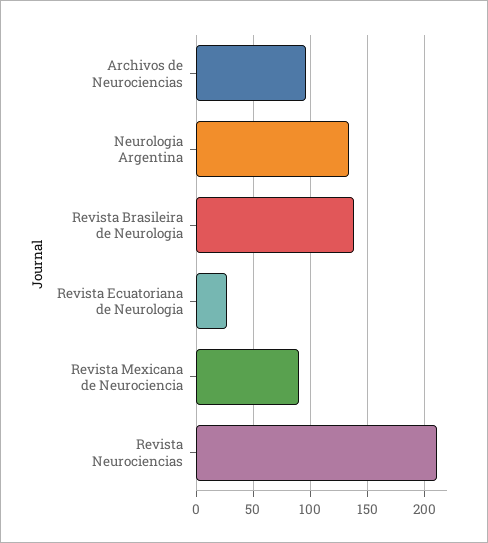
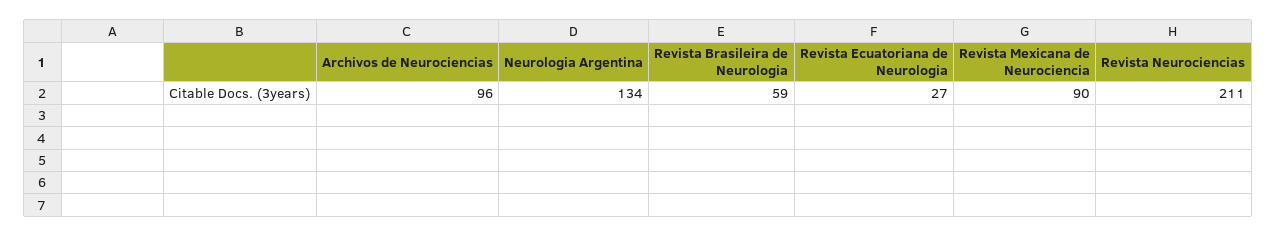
  {
    "Archivos de Neurociencias": 96,
    "Neurologia Argentina": 134,
-   "Revista Brasileira de Neurologia": 140,
+   "Revista Brasileira de Neurologia": 59,
    "Revista Ecuatoriana de Neurologia": 27,
    "Revista Mexicana de Neurociencia": 90,
    "Revista Neurociencias": 211
  }

